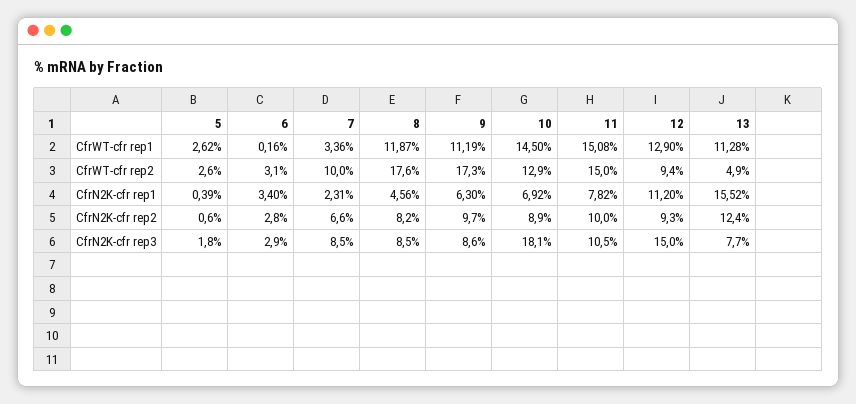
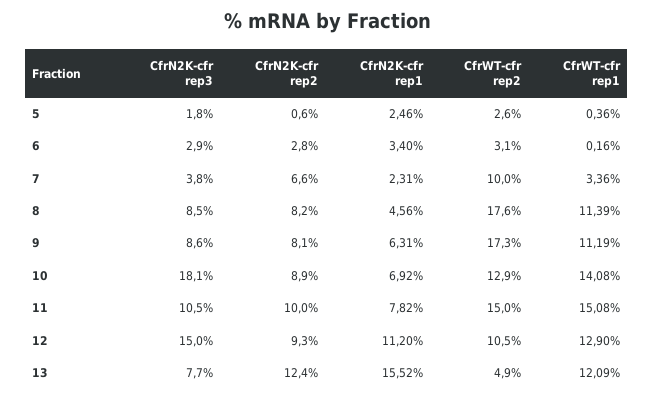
  {
    "5": {
-     "CfrWT-cfr rep1": 2.62,
+     "CfrWT-cfr rep1": 0.36,
      "CfrWT-cfr rep2": 2.6,
-     "CfrN2K-cfr rep1": 0.39,
+     "CfrN2K-cfr rep1": 2.46,
      "CfrN2K-cfr rep2": 0.6,
      "CfrN2K-cfr rep3": 1.8
    },
    "6": {
      "CfrWT-cfr rep1": 0.16,
      "CfrWT-cfr rep2": 3.1,
      "CfrN2K-cfr rep1": 3.4,
      "CfrN2K-cfr rep2": 2.8,
      "CfrN2K-cfr rep3": 2.9
    },
    "7": {
      "CfrWT-cfr rep1": 3.36,
      "CfrWT-cfr rep2": 10,
      "CfrN2K-cfr rep1": 2.31,
      "CfrN2K-cfr rep2": 6.6,
-     "CfrN2K-cfr rep3": 8.5
+     "CfrN2K-cfr rep3": 3.8
    },
    "8": {
-     "CfrWT-cfr rep1": 11.87,
+     "CfrWT-cfr rep1": 11.39,
      "CfrWT-cfr rep2": 17.6,
      "CfrN2K-cfr rep1": 4.56,
      "CfrN2K-cfr rep2": 8.2,
      "CfrN2K-cfr rep3": 8.5
    },
    "9": {
      "CfrWT-cfr rep1": 11.19,
      "CfrWT-cfr rep2": 17.3,
-     "CfrN2K-cfr rep1": 6.3,
+     "CfrN2K-cfr rep1": 6.31,
-     "CfrN2K-cfr rep2": 9.7,
+     "CfrN2K-cfr rep2": 8.1,
      "CfrN2K-cfr rep3": 8.6
    },
    "10": {
-     "CfrWT-cfr rep1": 14.5,
+     "CfrWT-cfr rep1": 14.08,
      "CfrWT-cfr rep2": 12.9,
      "CfrN2K-cfr rep1": 6.92,
      "CfrN2K-cfr rep2": 8.9,
      "CfrN2K-cfr rep3": 18.1
    },
    "11": {
      "CfrWT-cfr rep1": 15.08,
      "CfrWT-cfr rep2": 15,
      "CfrN2K-cfr rep1": 7.82,
      "CfrN2K-cfr rep2": 10,
      "CfrN2K-cfr rep3": 10.5
    },
    "12": {
      "CfrWT-cfr rep1": 12.9,
-     "CfrWT-cfr rep2": 9.4,
+     "CfrWT-cfr rep2": 10.5,
      "CfrN2K-cfr rep1": 11.2,
      "CfrN2K-cfr rep2": 9.3,
      "CfrN2K-cfr rep3": 15
    },
    "13": {
-     "CfrWT-cfr rep1": 11.28,
+     "CfrWT-cfr rep1": 12.09,
      "CfrWT-cfr rep2": 4.9,
      "CfrN2K-cfr rep1": 15.52,
      "CfrN2K-cfr rep2": 12.4,
      "CfrN2K-cfr rep3": 7.7
    }
  }

